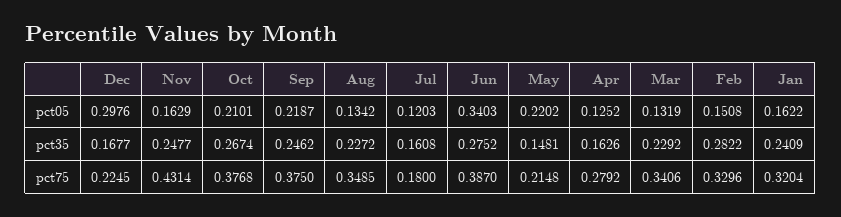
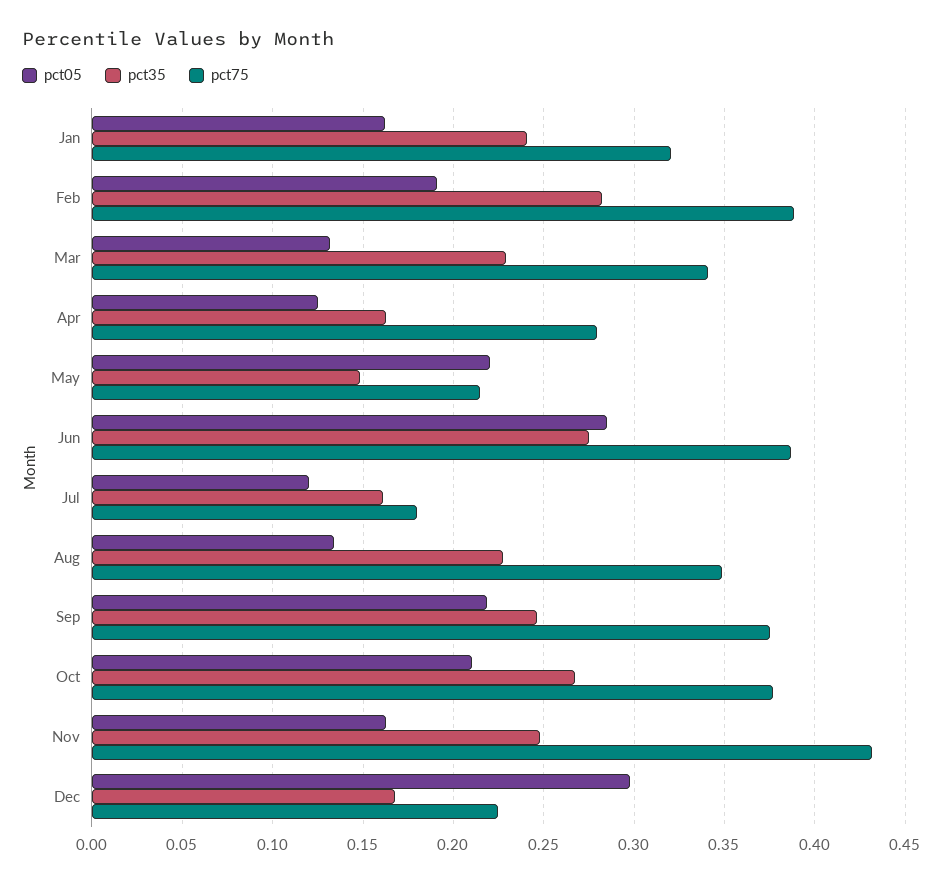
  {
    "pct05": {
      "Dec": 0.2976,
      "Nov": 0.1629,
      "Oct": 0.2101,
      "Sep": 0.2187,
      "Aug": 0.1342,
      "Jul": 0.1203,
-     "Jun": 0.3403,
+     "Jun": 0.285,
      "May": 0.2202,
      "Apr": 0.1252,
      "Mar": 0.1319,
-     "Feb": 0.1508,
+     "Feb": 0.19,
      "Jan": 0.1622
    },
    "pct35": {
      "Dec": 0.1677,
      "Nov": 0.2477,
      "Oct": 0.2674,
      "Sep": 0.2462,
      "Aug": 0.2272,
      "Jul": 0.1608,
      "Jun": 0.2752,
      "May": 0.1481,
      "Apr": 0.1626,
      "Mar": 0.2292,
      "Feb": 0.2822,
      "Jan": 0.2409
    },
    "pct75": {
      "Dec": 0.2245,
      "Nov": 0.4314,
      "Oct": 0.3768,
      "Sep": 0.375,
      "Aug": 0.3485,
      "Jul": 0.18,
      "Jun": 0.387,
      "May": 0.2148,
      "Apr": 0.2792,
      "Mar": 0.3406,
-     "Feb": 0.3296,
+     "Feb": 0.39,
      "Jan": 0.3204
    }
  }

